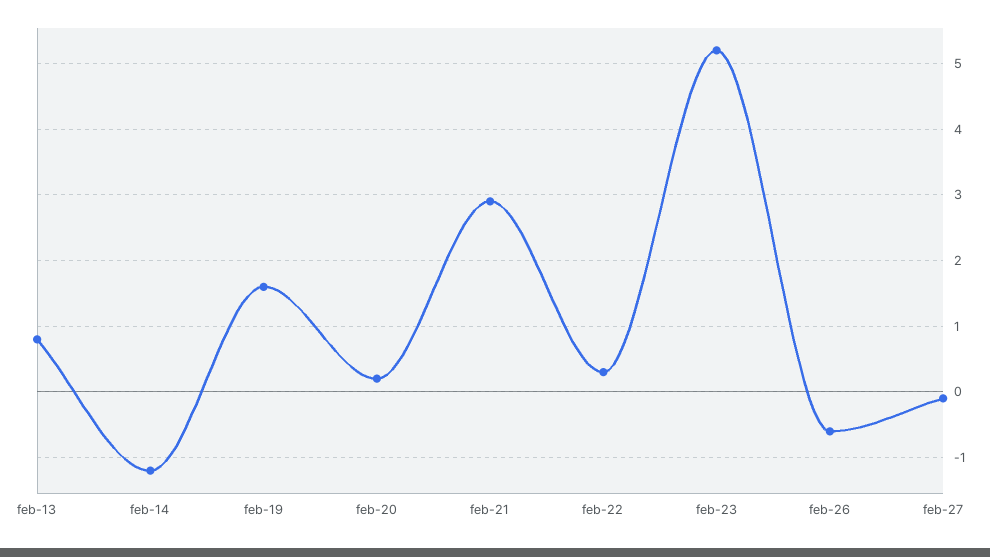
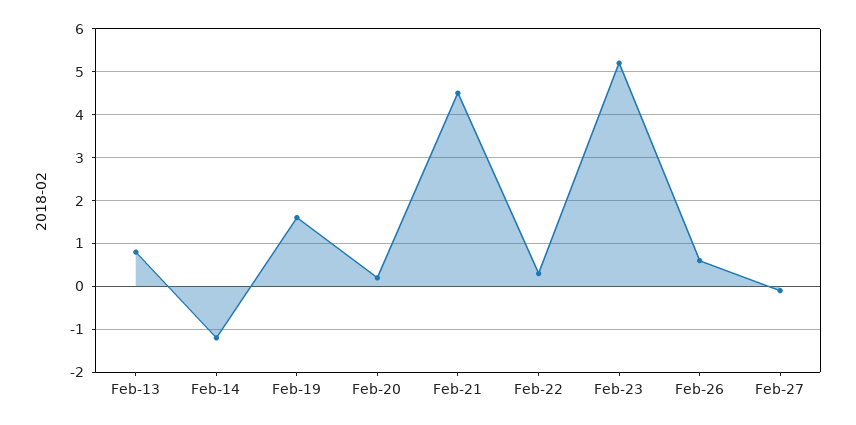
  {
    "feb-13": 0.8,
    "feb-14": -1.2,
    "feb-19": 1.6,
    "feb-20": 0.2,
-   "feb-21": 2.9,
+   "feb-21": 4.5,
    "feb-22": 0.3,
    "feb-23": 5.2,
-   "feb-26": -0.6,
+   "feb-26": 0.5,
    "feb-27": -0.1
  }

